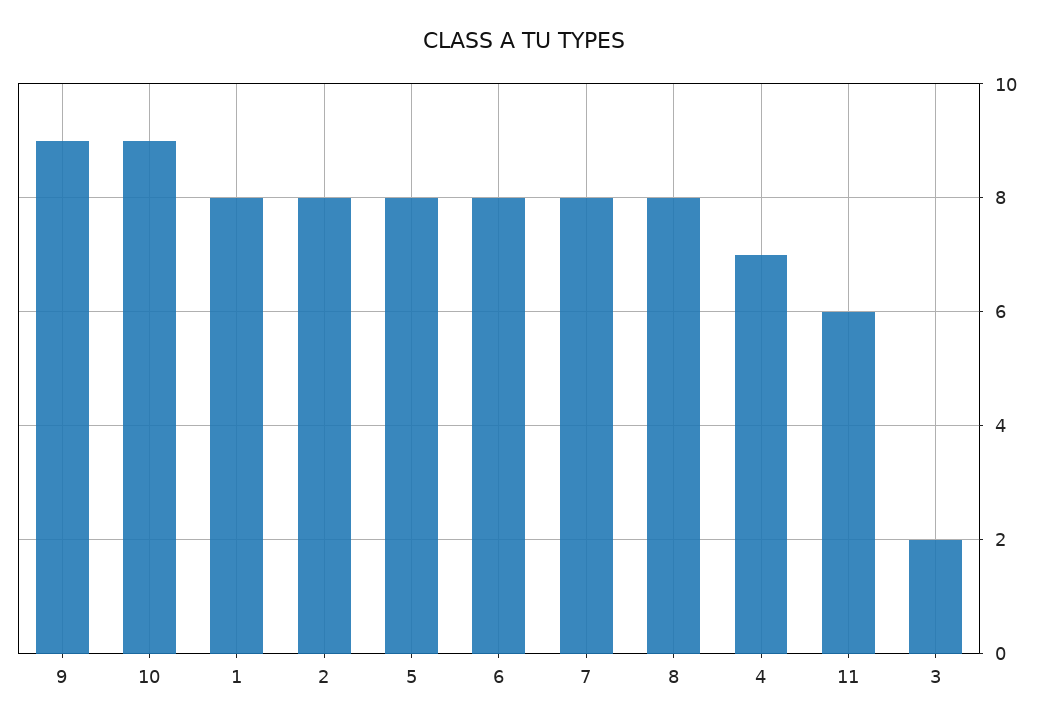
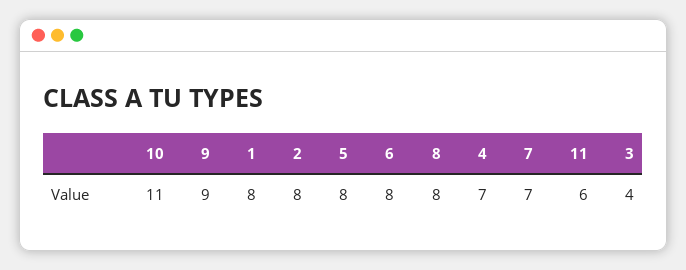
  {
    "9": 9,
-   "10": 9,
+   "10": 11,
    "1": 8,
    "2": 8,
    "5": 8,
    "6": 8,
-   "7": 8,
+   "7": 7,
    "8": 8,
    "4": 7,
    "11": 6,
-   "3": 2
+   "3": 4
  }

